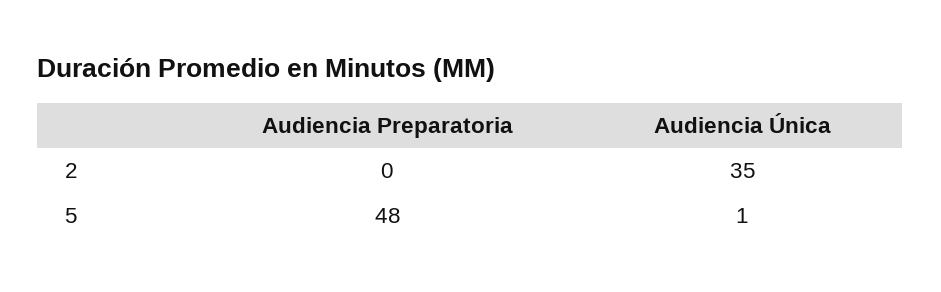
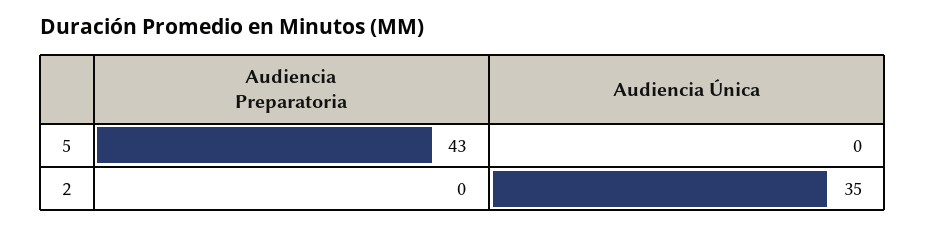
  {
    "Audiencia Preparatoria": {
      "2": 0,
-     "5": 48
+     "5": 43
    },
    "Audiencia Única": {
      "2": 35,
-     "5": 1
+     "5": 0
    }
  }

